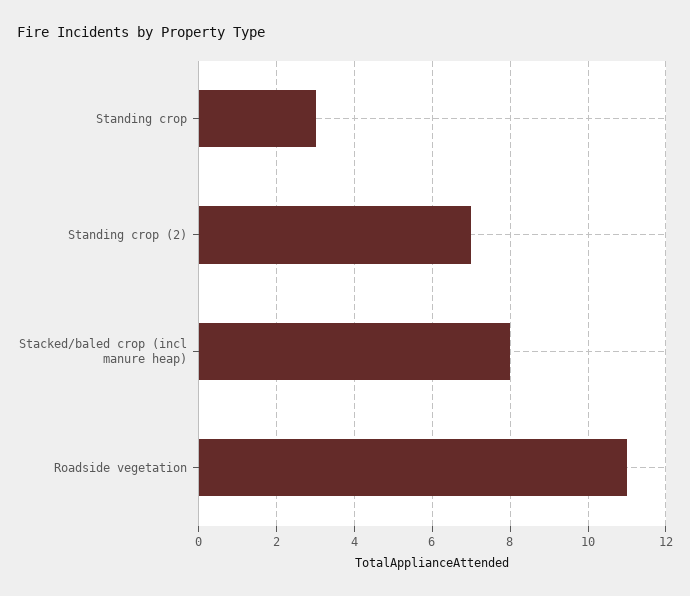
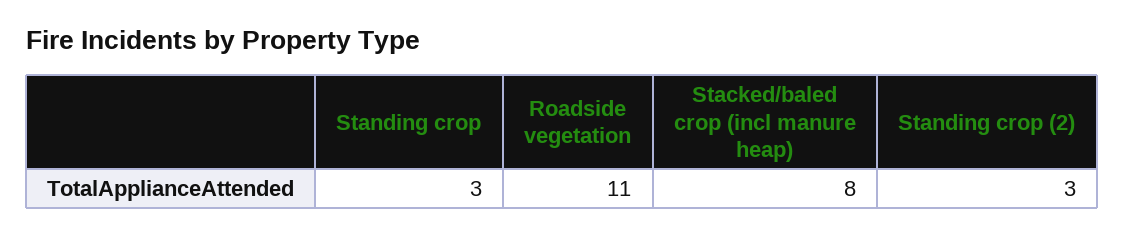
  {
    "Standing crop": 3,
-   "Standing crop (2)": 7,
+   "Standing crop (2)": 3,
    "Stacked/baled crop (incl manure heap)": 8,
    "Roadside vegetation": 11
  }

